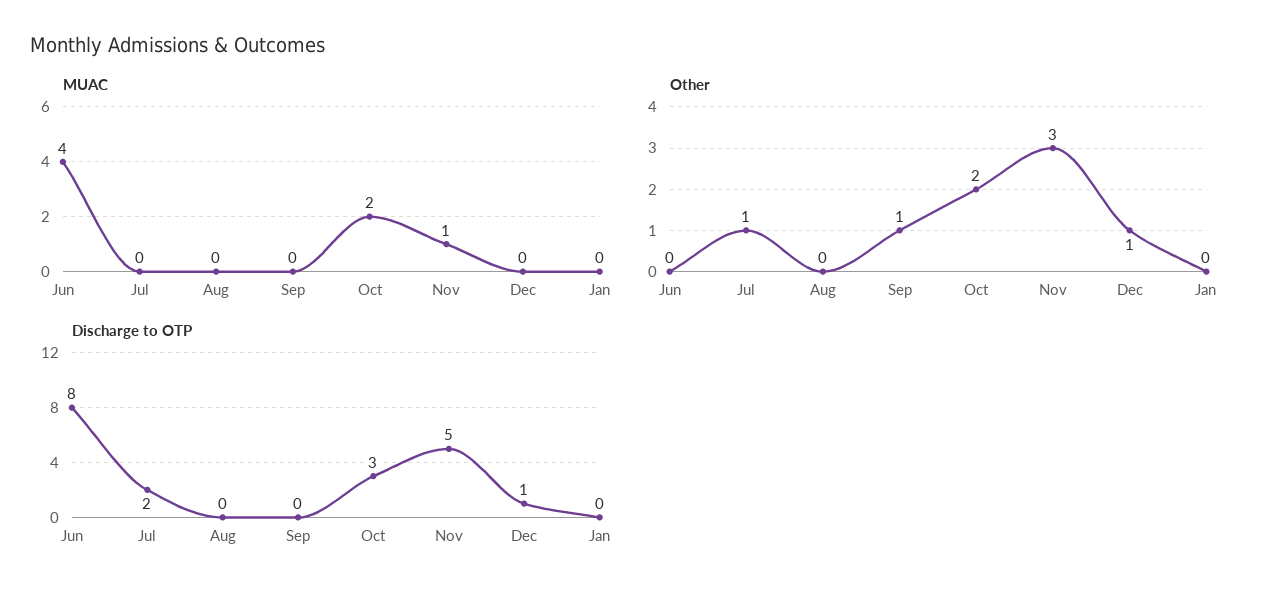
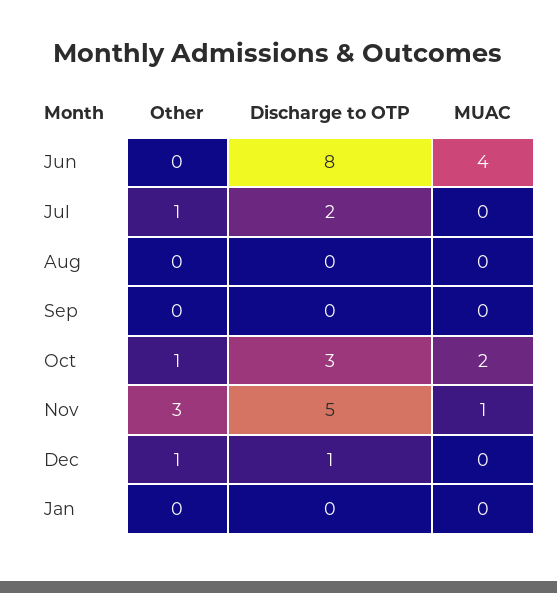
  {
    "MUAC": {
      "Jun": 4,
      "Jul": 0,
      "Aug": 0,
      "Sep": 0,
      "Oct": 2,
      "Nov": 1,
      "Dec": 0,
      "Jan": 0
    },
    "Other": {
      "Jun": 0,
      "Jul": 1,
      "Aug": 0,
-     "Sep": 1,
+     "Sep": 0,
-     "Oct": 2,
+     "Oct": 1,
      "Nov": 3,
      "Dec": 1,
      "Jan": 0
    },
    "Discharge to OTP": {
      "Jun": 8,
      "Jul": 2,
      "Aug": 0,
      "Sep": 0,
      "Oct": 3,
      "Nov": 5,
      "Dec": 1,
      "Jan": 0
    }
  }

